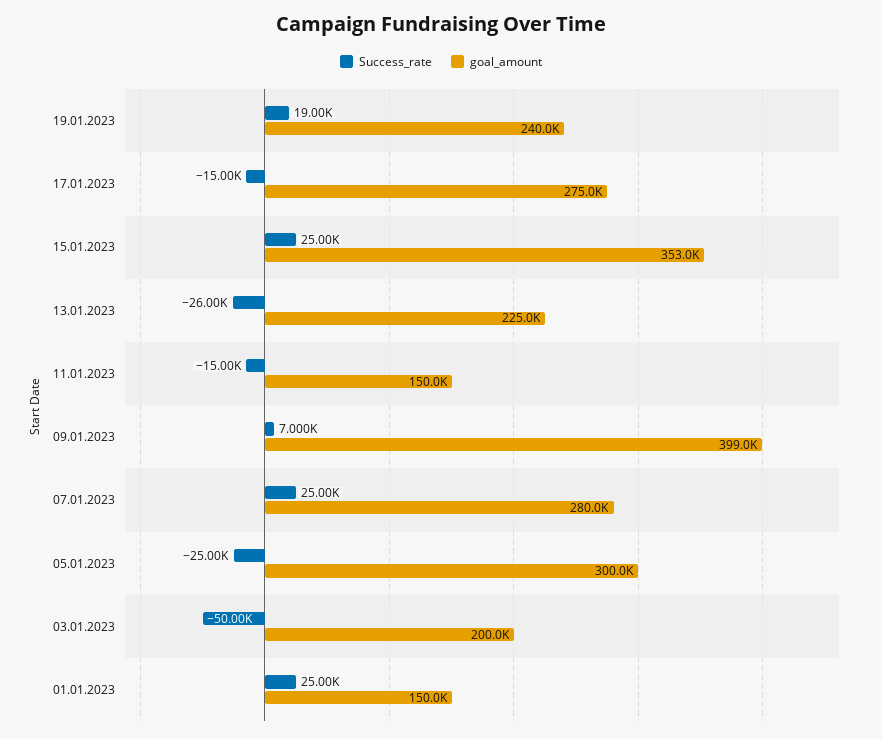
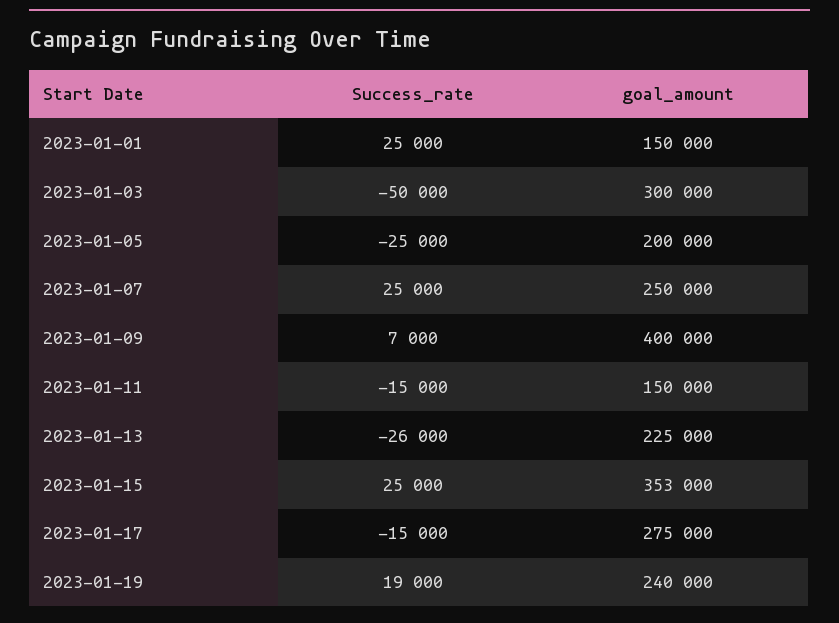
  {
    "Success_rate": {
      "19.01.2023": 19000,
      "17.01.2023": -15000,
      "15.01.2023": 25000,
      "13.01.2023": -26000,
      "11.01.2023": -15000,
      "09.01.2023": 7000,
      "07.01.2023": 25000,
      "05.01.2023": -25000,
      "03.01.2023": -50000,
      "01.01.2023": 25000
    },
    "goal_amount": {
      "19.01.2023": 240000,
      "17.01.2023": 275000,
      "15.01.2023": 353000,
      "13.01.2023": 225000,
      "11.01.2023": 150000,
-     "09.01.2023": 399000,
+     "09.01.2023": 400000,
-     "07.01.2023": 280000,
+     "07.01.2023": 250000,
-     "05.01.2023": 300000,
+     "05.01.2023": 200000,
-     "03.01.2023": 200000,
+     "03.01.2023": 300000,
      "01.01.2023": 150000
    }
  }

